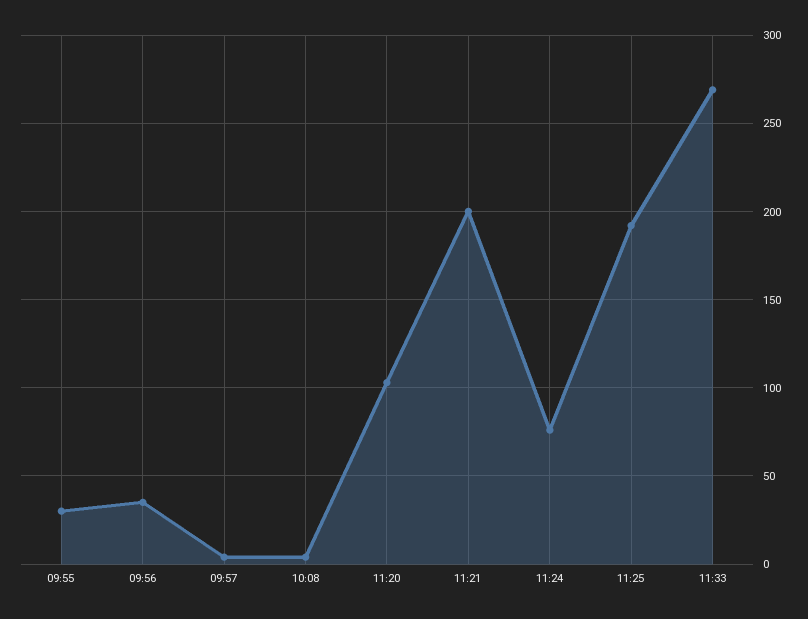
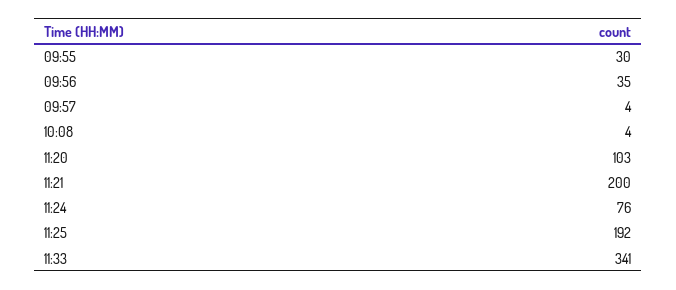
  {
    "09:55": 30,
    "09:56": 35,
    "09:57": 4,
    "10:08": 4,
    "11:20": 103,
    "11:21": 200,
    "11:24": 76,
    "11:25": 192,
-   "11:33": 270
+   "11:33": 341
  }

